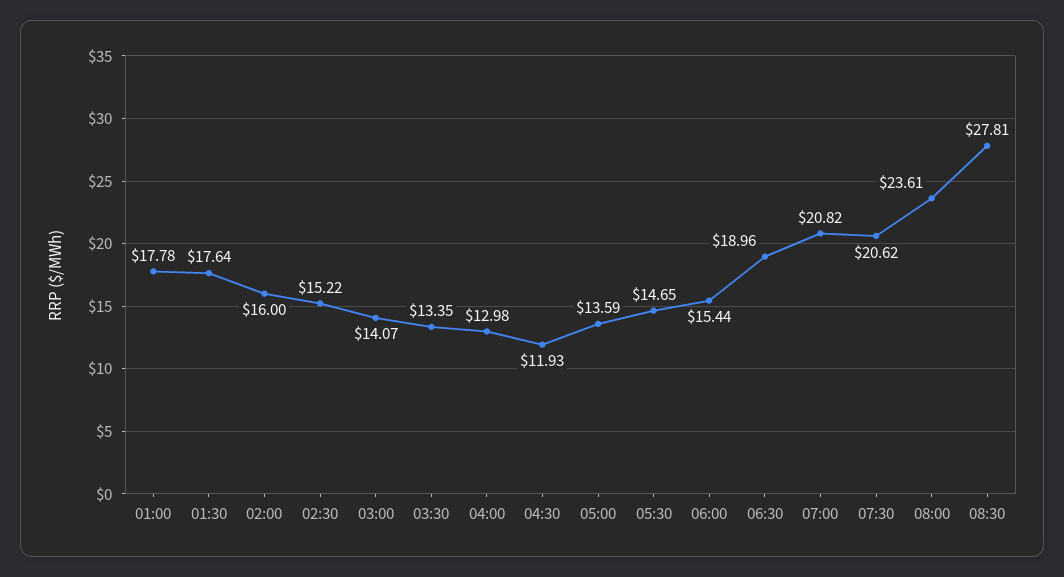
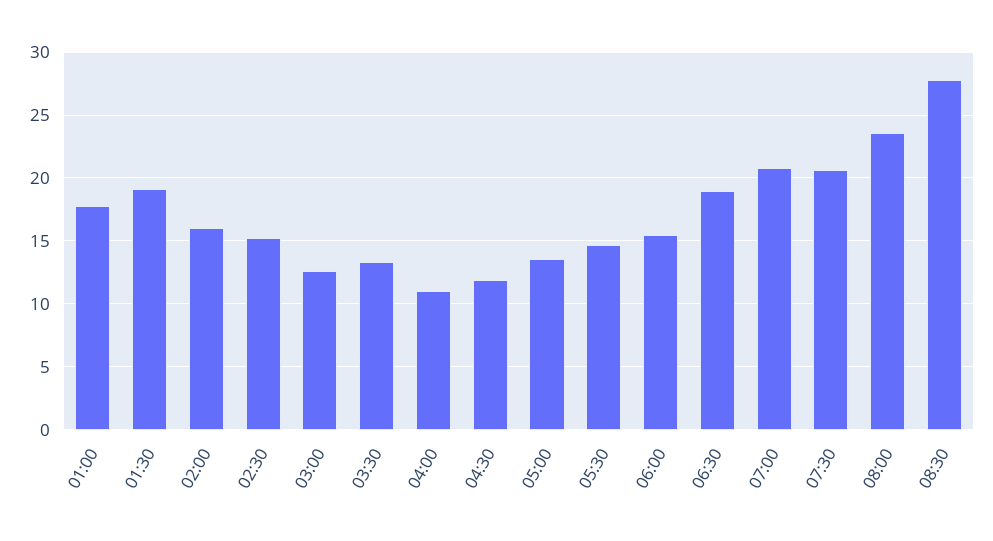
  {
    "01:00": 17.78,
-   "01:30": 17.64,
+   "01:30": 19,
    "02:00": 16,
    "02:30": 15.22,
-   "03:00": 14.07,
+   "03:00": 12.5,
    "03:30": 13.35,
-   "04:00": 12.98,
+   "04:00": 11,
    "04:30": 11.93,
    "05:00": 13.59,
    "05:30": 14.65,
    "06:00": 15.44,
    "06:30": 18.96,
    "07:00": 20.82,
    "07:30": 20.62,
    "08:00": 23.61,
    "08:30": 27.81
  }

